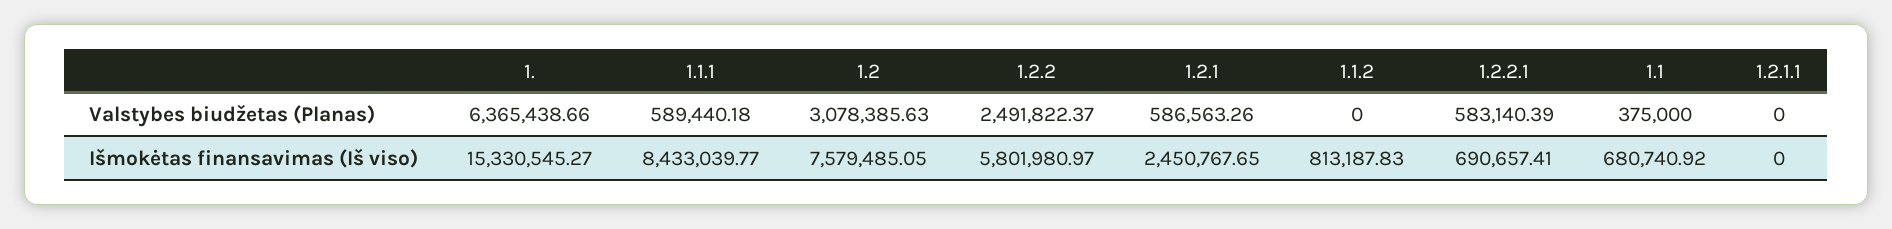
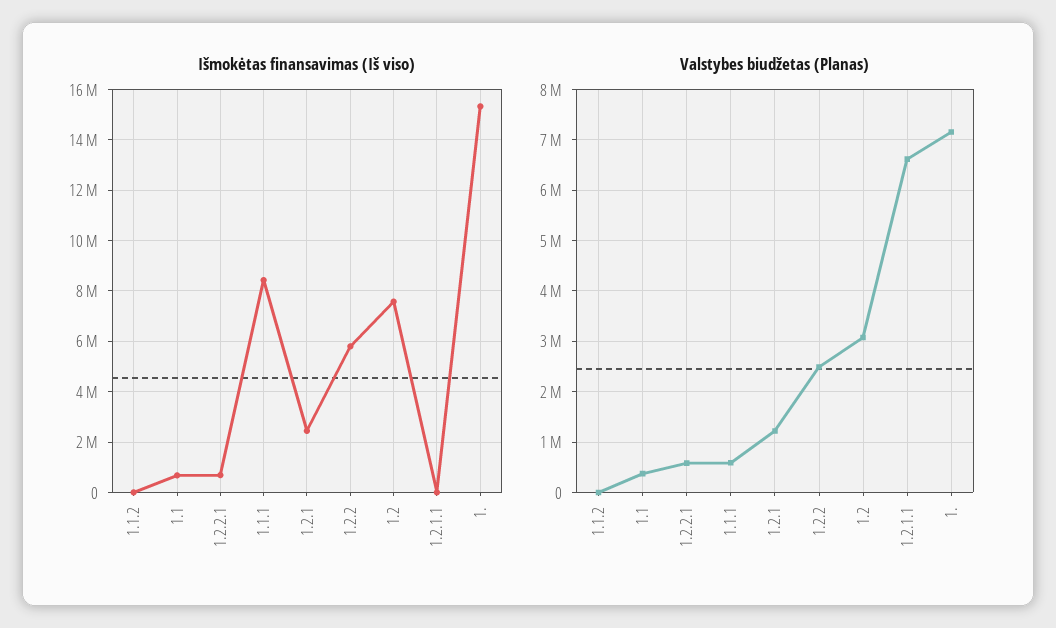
  {
    "Valstybes biudžetas (Planas)": {
-     "1.": 6365438.66,
+     "1.": 7200000,
      "1.1.1": 589440.18,
      "1.2": 3078385.63,
      "1.2.2": 2491822.37,
-     "1.2.1": 586563.26,
+     "1.2.1": 1200000,
      "1.1.2": 0,
      "1.2.2.1": 583140.39,
      "1.1": 375000,
-     "1.2.1.1": 0
+     "1.2.1.1": 6600000
    },
    "Išmokėtas finansavimas (Iš viso)": {
      "1.": 15330545.27,
      "1.1.1": 8433039.77,
      "1.2": 7579485.05,
      "1.2.2": 5801980.97,
      "1.2.1": 2450767.65,
-     "1.1.2": 813187.83,
+     "1.1.2": 0,
      "1.2.2.1": 690657.41,
      "1.1": 680740.92,
      "1.2.1.1": 0
    }
  }

